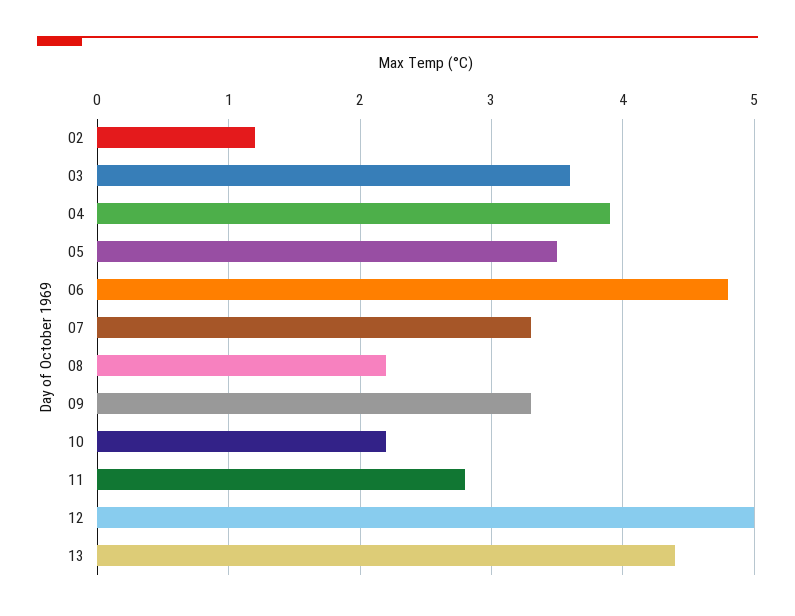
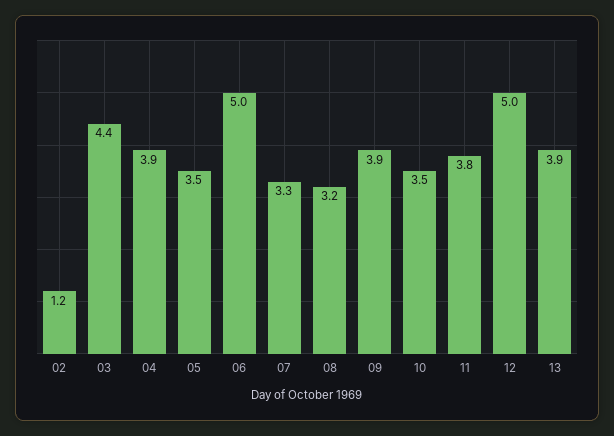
  {
    "02": 1.2,
-   "03": 3.6,
+   "03": 4.4,
    "04": 3.9,
    "05": 3.5,
-   "06": 4.8,
+   "06": 5,
    "07": 3.3,
-   "08": 2.2,
+   "08": 3.2,
-   "09": 3.3,
+   "09": 3.9,
-   "10": 2.2,
+   "10": 3.5,
-   "11": 2.8,
+   "11": 3.8,
    "12": 5,
-   "13": 4.4
+   "13": 3.9
  }

